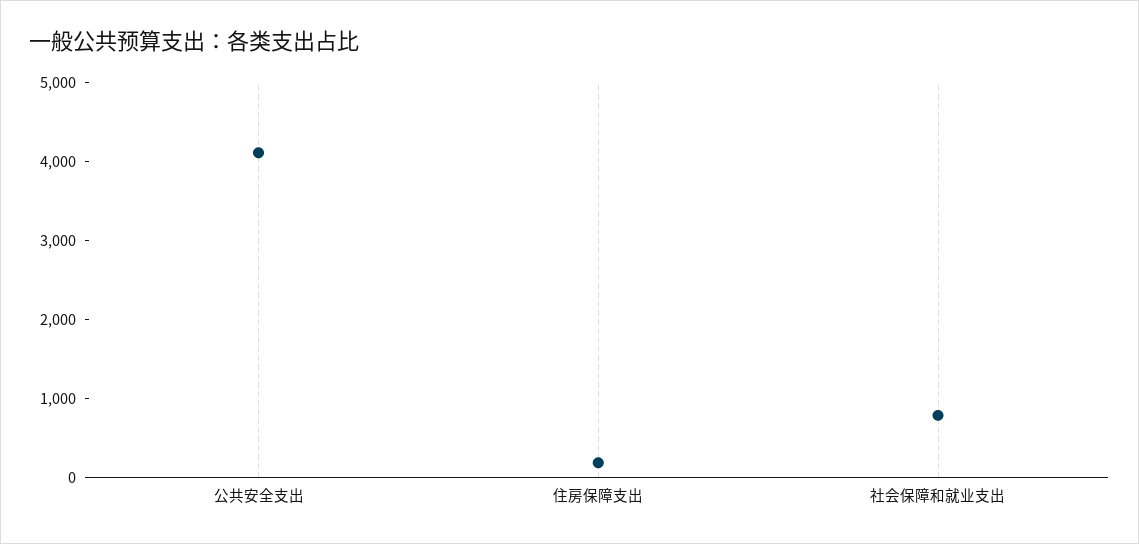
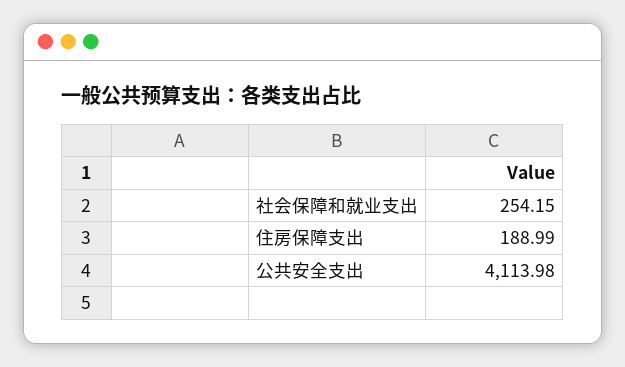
  {
    "公共安全支出": 4113.98,
    "住房保障支出": 188.99,
-   "社会保障和就业支出": 800
+   "社会保障和就业支出": 254.15
  }

